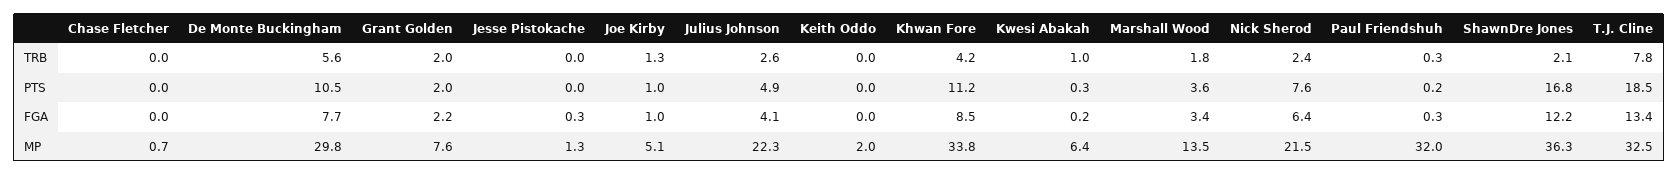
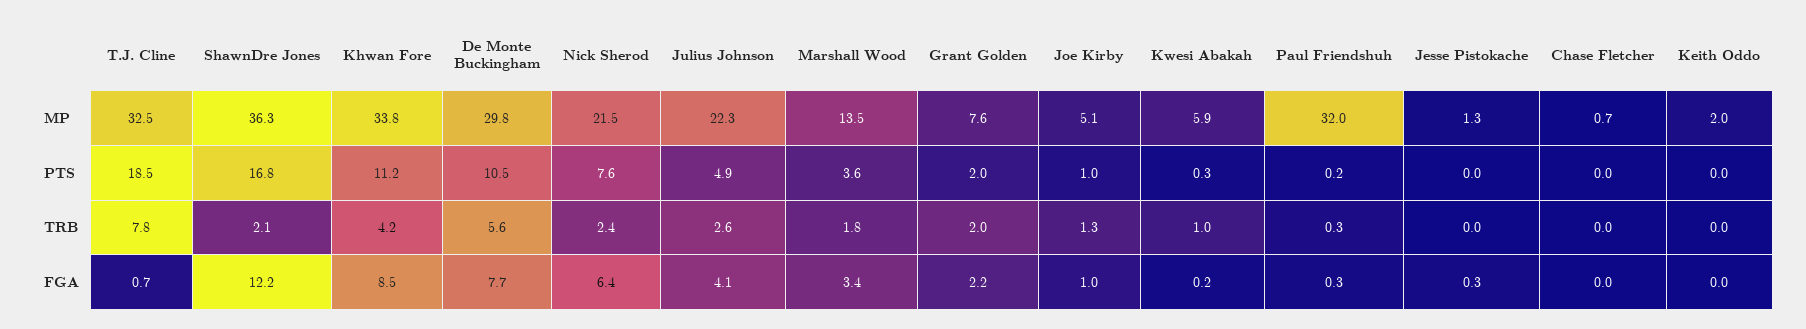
  {
    "Chase Fletcher": {
      "TRB": 0,
      "PTS": 0,
      "FGA": 0,
      "MP": 0.7
    },
    "De Monte Buckingham": {
      "TRB": 5.6,
      "PTS": 10.5,
      "FGA": 7.7,
      "MP": 29.8
    },
    "Grant Golden": {
      "TRB": 2,
      "PTS": 2,
      "FGA": 2.2,
      "MP": 7.6
    },
    "Jesse Pistokache": {
      "TRB": 0,
      "PTS": 0,
      "FGA": 0.3,
      "MP": 1.3
    },
    "Joe Kirby": {
      "TRB": 1.3,
      "PTS": 1,
      "FGA": 1,
      "MP": 5.1
    },
    "Julius Johnson": {
      "TRB": 2.6,
      "PTS": 4.9,
      "FGA": 4.1,
      "MP": 22.3
    },
    "Keith Oddo": {
      "TRB": 0,
      "PTS": 0,
      "FGA": 0,
      "MP": 2
    },
    "Khwan Fore": {
      "TRB": 4.2,
      "PTS": 11.2,
      "FGA": 8.5,
      "MP": 33.8
    },
    "Kwesi Abakah": {
      "TRB": 1,
      "PTS": 0.3,
      "FGA": 0.2,
-     "MP": 6.4
+     "MP": 5.9
    },
    "Marshall Wood": {
      "TRB": 1.8,
      "PTS": 3.6,
      "FGA": 3.4,
      "MP": 13.5
    },
    "Nick Sherod": {
      "TRB": 2.4,
      "PTS": 7.6,
      "FGA": 6.4,
      "MP": 21.5
    },
    "Paul Friendshuh": {
      "TRB": 0.3,
      "PTS": 0.2,
      "FGA": 0.3,
      "MP": 32
    },
    "ShawnDre Jones": {
      "TRB": 2.1,
      "PTS": 16.8,
      "FGA": 12.2,
      "MP": 36.3
    },
    "T.J. Cline": {
      "TRB": 7.8,
      "PTS": 18.5,
-     "FGA": 13.4,
+     "FGA": 0.7,
      "MP": 32.5
    }
  }

